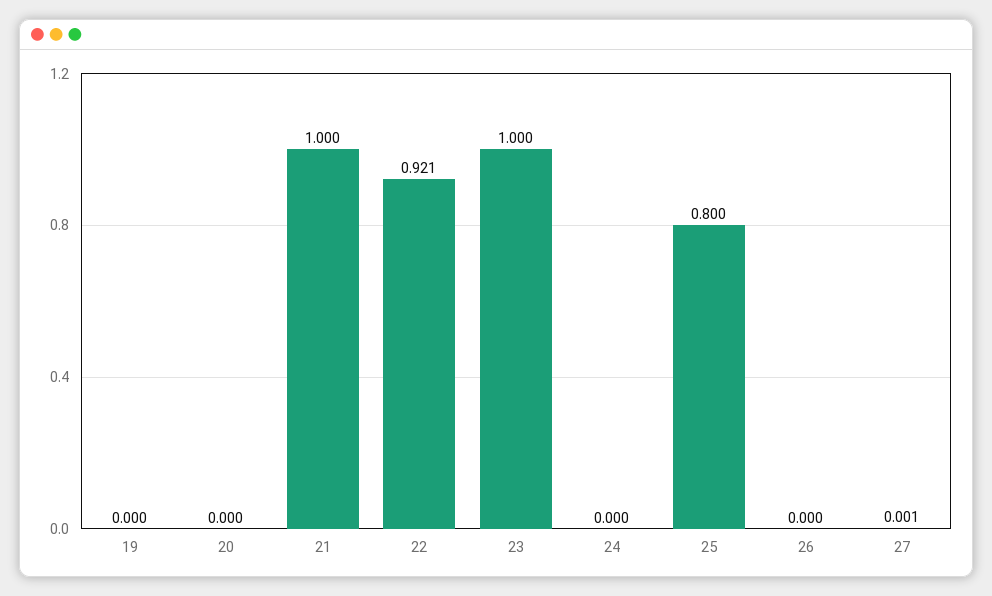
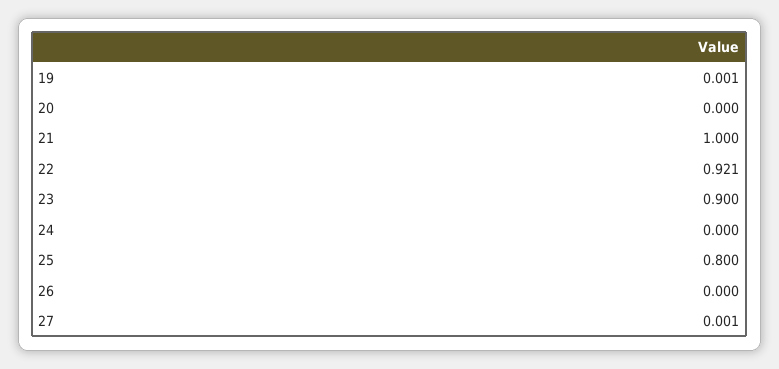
  {
-   "19": 0,
+   "19": 0.001,
    "20": 0,
    "21": 1,
    "22": 0.921,
-   "23": 1,
+   "23": 0.9,
    "24": 0,
    "25": 0.8,
    "26": 0,
    "27": 0.001
  }

